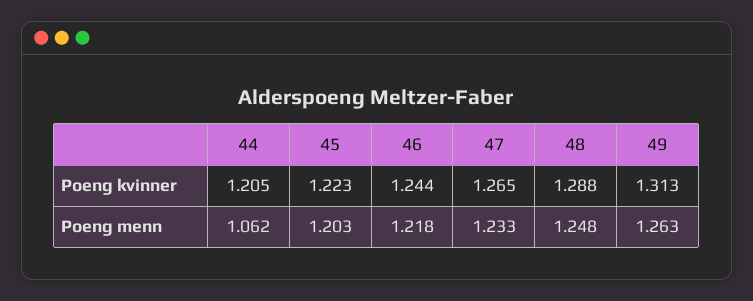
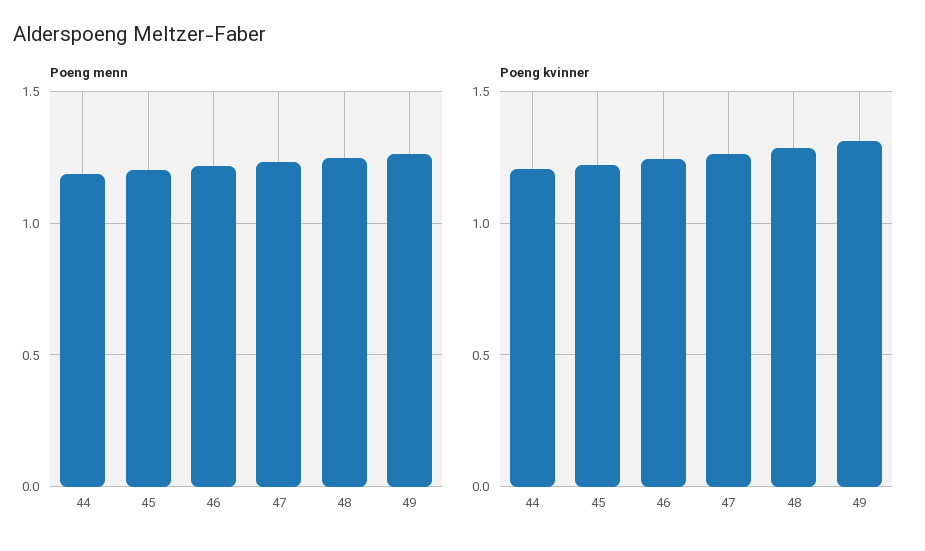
  {
    "Poeng kvinner": {
      "44": 1.205,
      "45": 1.223,
      "46": 1.244,
      "47": 1.265,
      "48": 1.288,
      "49": 1.313
    },
    "Poeng menn": {
-     "44": 1.062,
+     "44": 1.2,
      "45": 1.203,
      "46": 1.218,
      "47": 1.233,
      "48": 1.248,
      "49": 1.263
    }
  }

